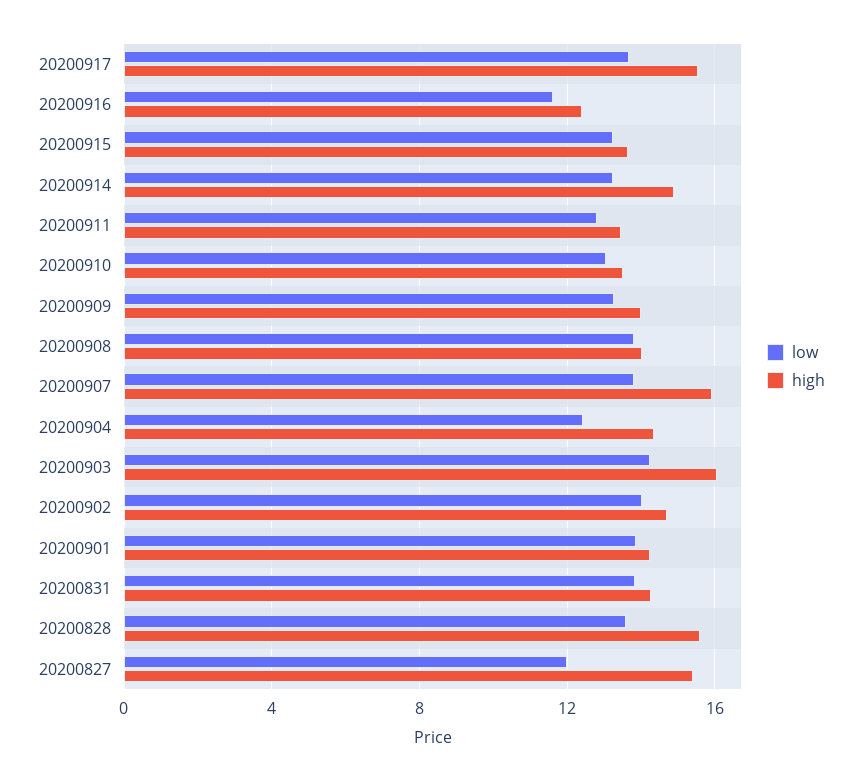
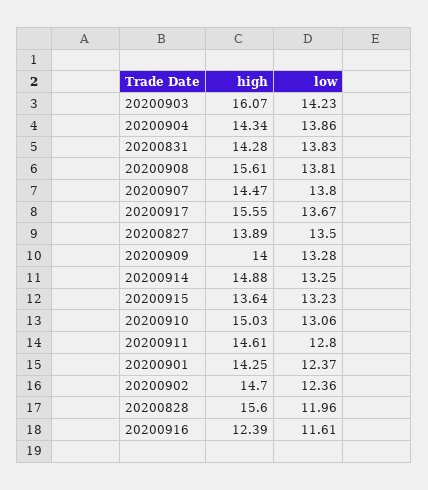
  {
    "low": {
      "20200917": 13.67,
      "20200916": 11.61,
      "20200915": 13.23,
      "20200914": 13.25,
      "20200911": 12.8,
      "20200910": 13.06,
      "20200909": 13.28,
      "20200908": 13.81,
      "20200907": 13.8,
-     "20200904": 12.5,
+     "20200904": 13.86,
      "20200903": 14.23,
-     "20200902": 14,
+     "20200902": 12.36,
-     "20200901": 14,
+     "20200901": 12.37,
      "20200831": 13.83,
-     "20200828": 13.5,
+     "20200828": 11.96,
-     "20200827": 12
+     "20200827": 13.5
    },
    "high": {
      "20200917": 15.55,
      "20200916": 12.39,
      "20200915": 13.64,
      "20200914": 14.88,
-     "20200911": 13.5,
+     "20200911": 14.61,
-     "20200910": 13.5,
+     "20200910": 15.03,
      "20200909": 14,
-     "20200908": 14,
+     "20200908": 15.61,
-     "20200907": 16,
+     "20200907": 14.47,
      "20200904": 14.34,
      "20200903": 16.07,
      "20200902": 14.7,
      "20200901": 14.25,
      "20200831": 14.28,
      "20200828": 15.6,
-     "20200827": 15.5
+     "20200827": 13.89
    }
  }

